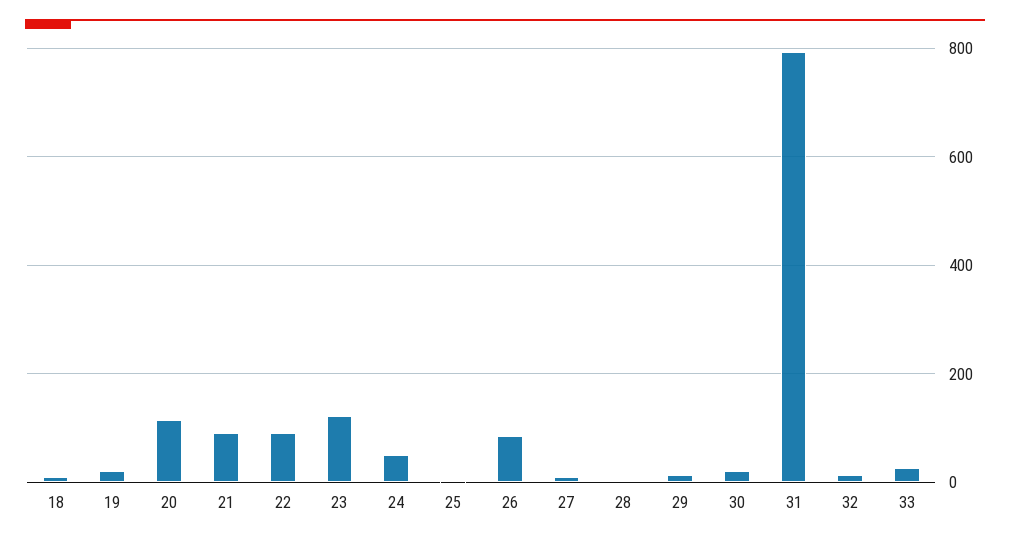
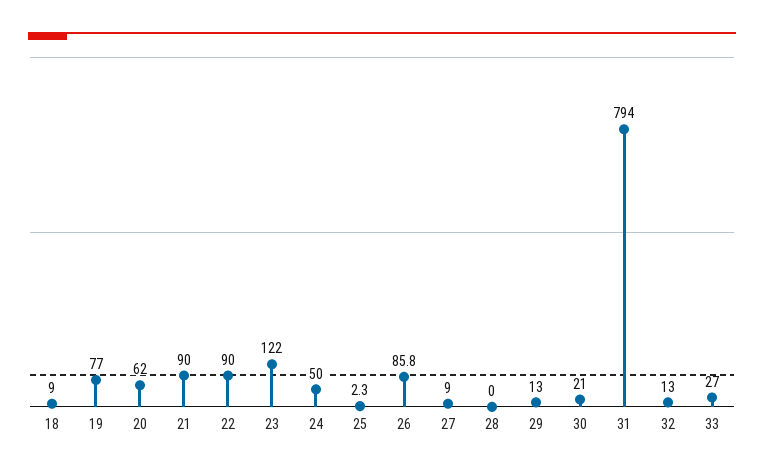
  {
    "18": 9,
-   "19": 20,
+   "19": 77,
-   "20": 120,
+   "20": 62,
    "21": 90,
    "22": 90,
    "23": 122,
    "24": 50,
    "25": 2.3,
    "26": 85.8,
    "27": 9,
    "28": 0,
    "29": 13,
    "30": 21,
    "31": 794,
    "32": 13,
    "33": 27
  }

